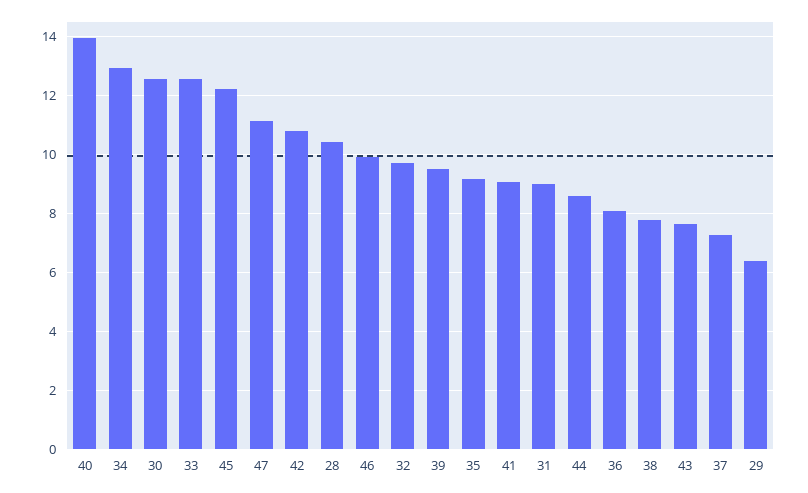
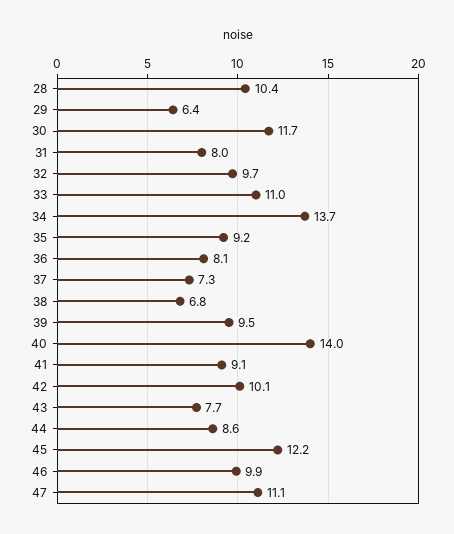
  {
    "40": 14,
-   "34": 13,
+   "34": 13.7,
-   "30": 12.5,
+   "30": 11.7,
-   "33": 12.5,
+   "33": 11,
    "45": 12.2,
    "47": 11.1,
-   "42": 10.75,
+   "42": 10.1,
    "28": 10.4,
    "46": 9.9,
    "32": 9.7,
    "39": 9.5,
    "35": 9.2,
    "41": 9.1,
-   "31": 9,
+   "31": 8,
    "44": 8.6,
    "36": 8.1,
-   "38": 7.75,
+   "38": 6.8,
    "43": 7.7,
    "37": 7.3,
    "29": 6.4
  }

